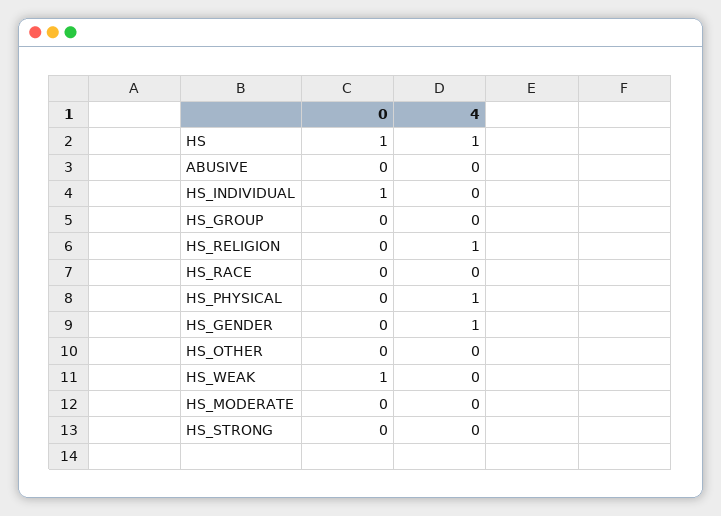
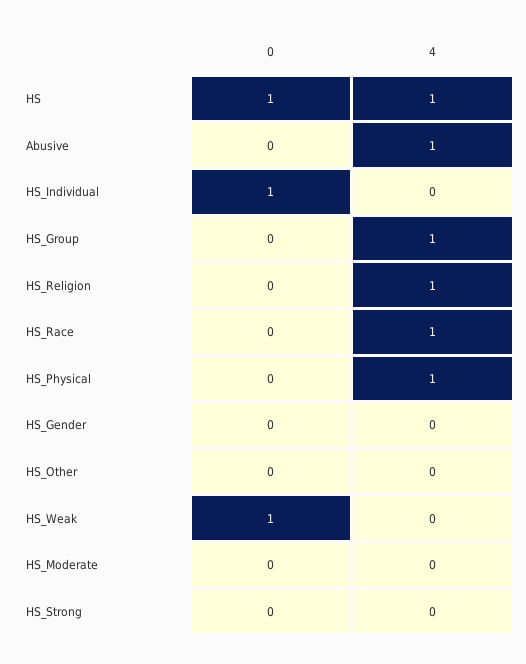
  {
    "0": {
      "HS": 1,
      "ABUSIVE": 0,
      "HS_INDIVIDUAL": 1,
      "HS_GROUP": 0,
      "HS_RELIGION": 0,
      "HS_RACE": 0,
      "HS_PHYSICAL": 0,
      "HS_GENDER": 0,
      "HS_OTHER": 0,
      "HS_WEAK": 1,
      "HS_MODERATE": 0,
      "HS_STRONG": 0
    },
    "4": {
      "HS": 1,
-     "ABUSIVE": 0,
+     "ABUSIVE": 1,
      "HS_INDIVIDUAL": 0,
-     "HS_GROUP": 0,
+     "HS_GROUP": 1,
      "HS_RELIGION": 1,
-     "HS_RACE": 0,
+     "HS_RACE": 1,
      "HS_PHYSICAL": 1,
-     "HS_GENDER": 1,
+     "HS_GENDER": 0,
      "HS_OTHER": 0,
      "HS_WEAK": 0,
      "HS_MODERATE": 0,
      "HS_STRONG": 0
    }
  }

